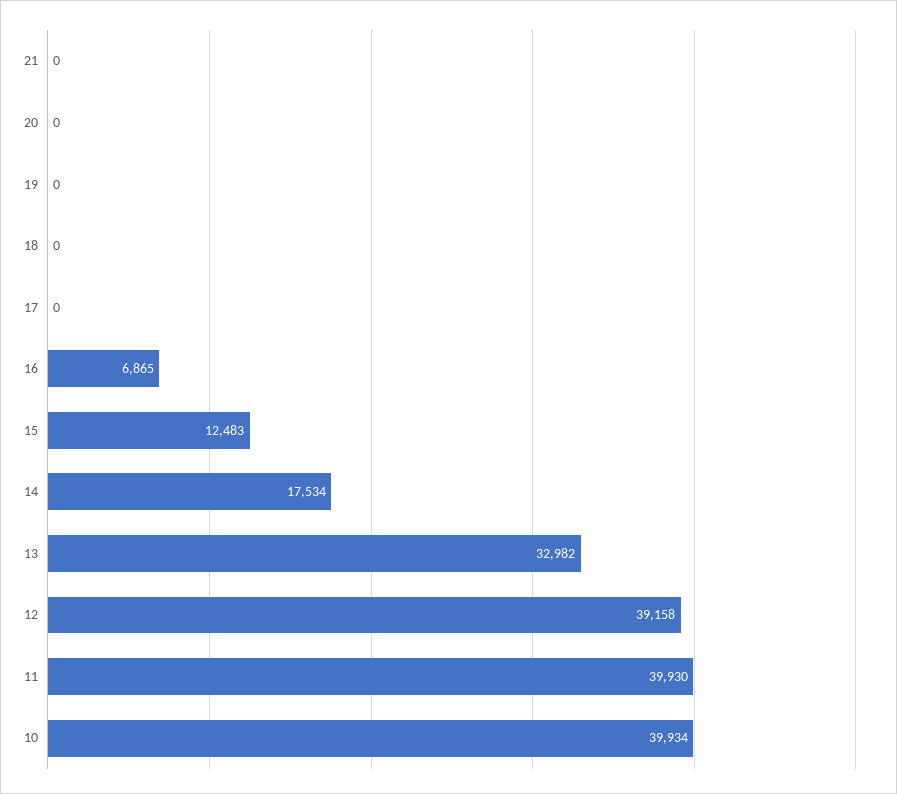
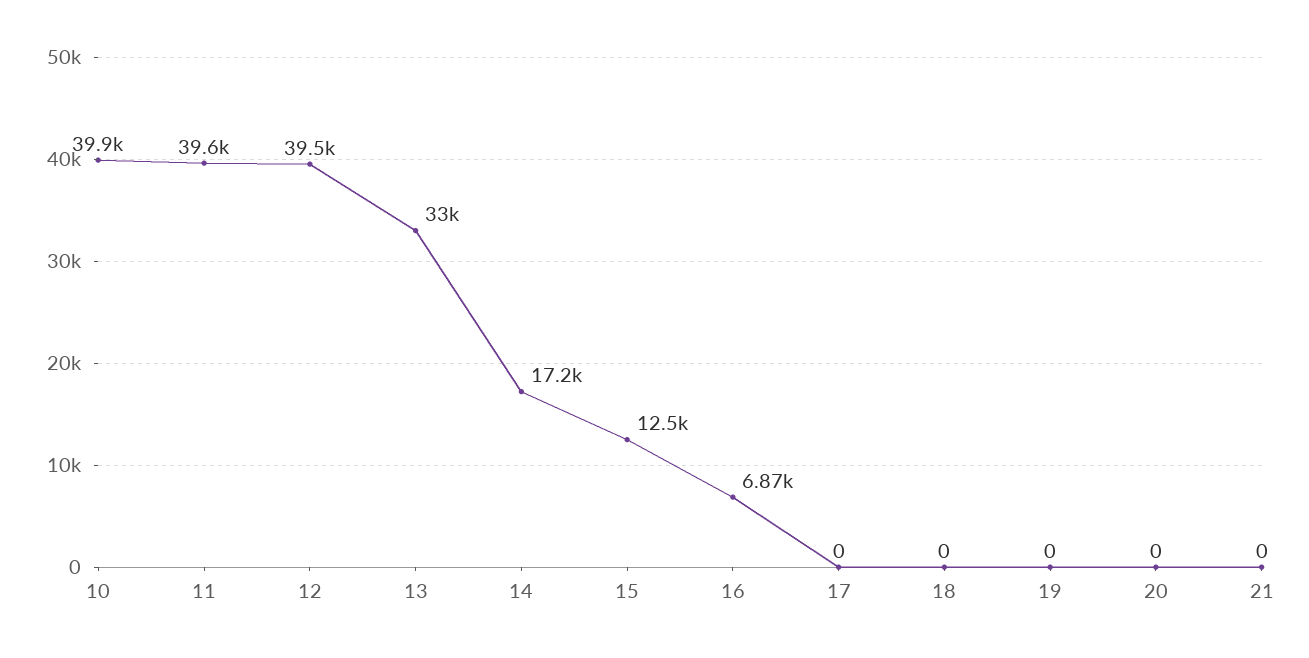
  {
    "21": 0,
    "20": 0,
    "19": 0,
    "18": 0,
    "17": 0,
    "16": 6865,
    "15": 12483,
-   "14": 17534,
+   "14": 17200,
    "13": 32982,
-   "12": 39158,
+   "12": 39500,
-   "11": 39930,
+   "11": 39600,
    "10": 39934
  }

